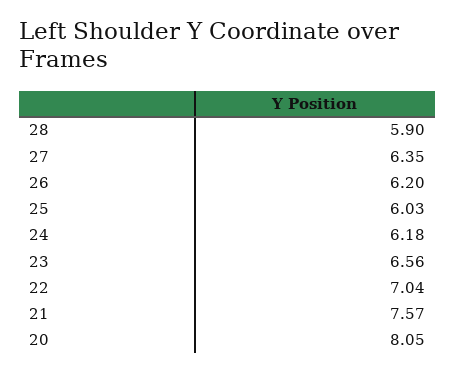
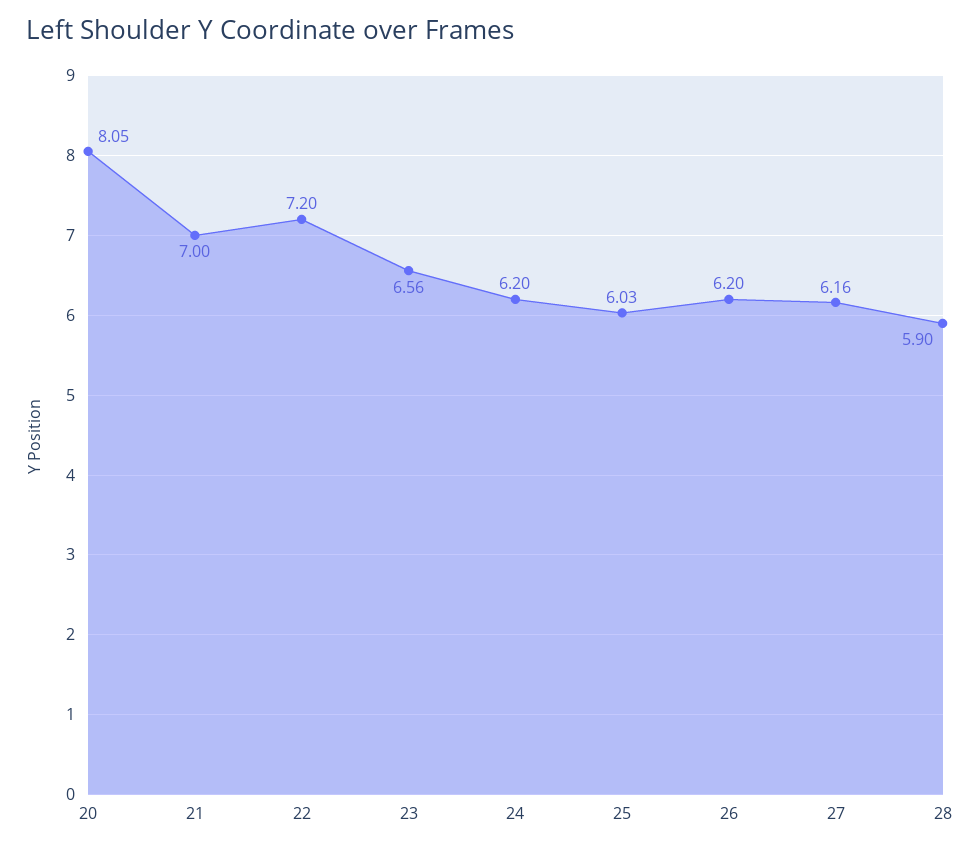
  {
    "28": 5.9,
-   "27": 6.35,
+   "27": 6.16,
    "26": 6.2,
    "25": 6.03,
-   "24": 6.18,
+   "24": 6.2,
    "23": 6.56,
-   "22": 7.04,
+   "22": 7.2,
-   "21": 7.57,
+   "21": 7,
    "20": 8.05
  }

